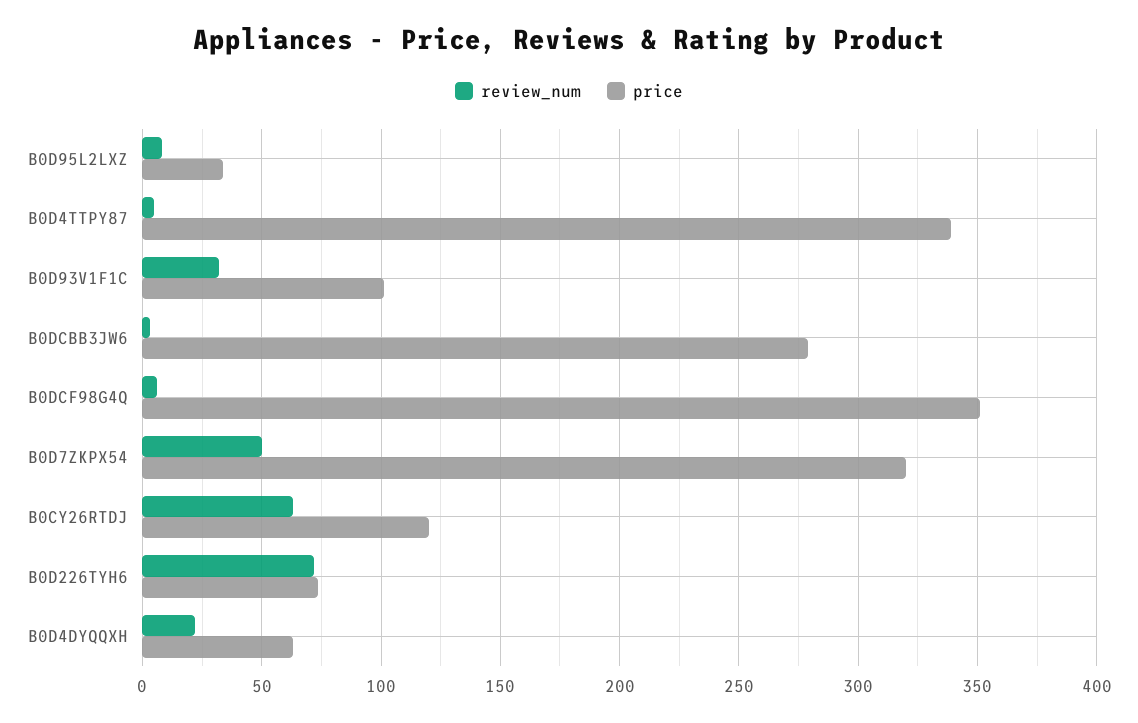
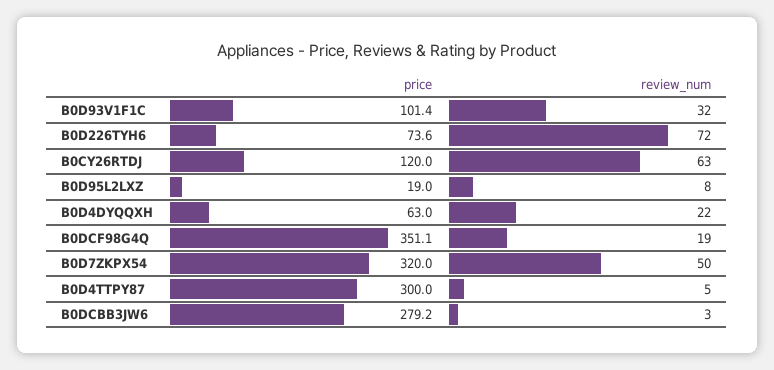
  {
    "review_num": {
      "B0D95L2LXZ": 8,
      "B0D4TTPY87": 5,
      "B0D93V1F1C": 32,
      "B0DCBB3JW6": 3,
-     "B0DCF98G4Q": 5,
+     "B0DCF98G4Q": 19,
      "B0D7ZKPX54": 50,
      "B0CY26RTDJ": 63,
      "B0D226TYH6": 72,
      "B0D4DYQQXH": 22
    },
    "price": {
-     "B0D95L2LXZ": 35,
+     "B0D95L2LXZ": 19,
-     "B0D4TTPY87": 340,
+     "B0D4TTPY87": 300,
      "B0D93V1F1C": 101.4,
      "B0DCBB3JW6": 279.2,
      "B0DCF98G4Q": 351.1,
      "B0D7ZKPX54": 320,
      "B0CY26RTDJ": 120,
      "B0D226TYH6": 73.6,
      "B0D4DYQQXH": 63
    }
  }

